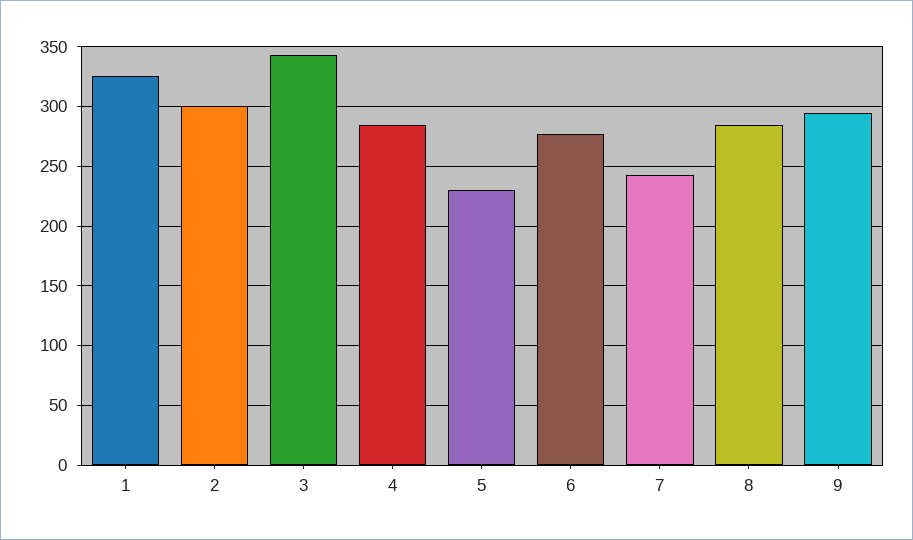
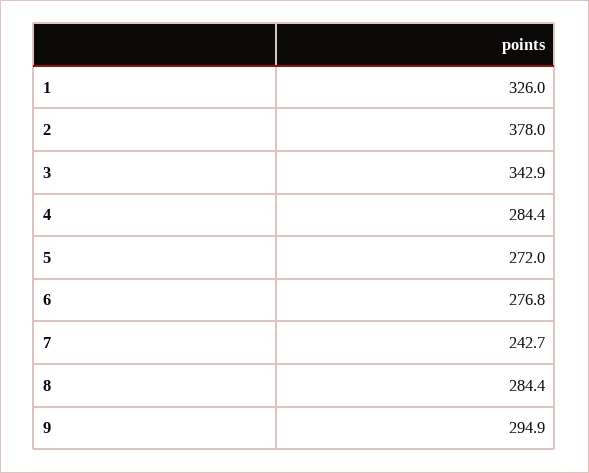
  {
    "1": 326,
-   "2": 300,
+   "2": 378,
    "3": 342.9,
    "4": 284.4,
-   "5": 230,
+   "5": 272,
    "6": 276.8,
    "7": 242.7,
    "8": 284.4,
    "9": 294.9
  }

